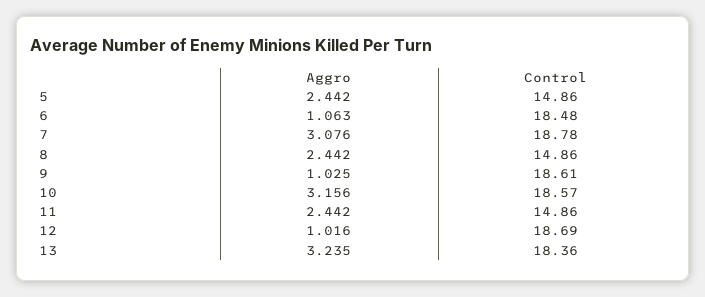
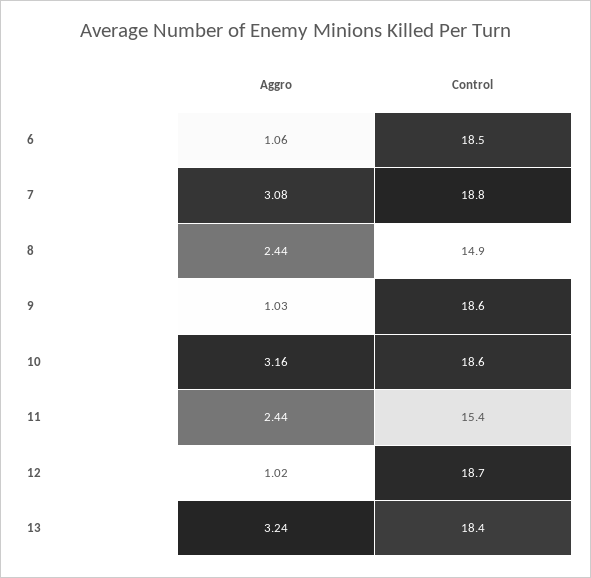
  {
    "Aggro": {
-     "5": 2.442,
      "6": 1.063,
      "7": 3.076,
      "8": 2.442,
      "9": 1.025,
      "10": 3.156,
      "11": 2.442,
      "12": 1.016,
      "13": 3.235
    },
    "Control": {
-     "5": 14.86,
      "6": 18.48,
      "7": 18.78,
      "8": 14.86,
      "9": 18.61,
      "10": 18.57,
-     "11": 14.86,
+     "11": 15.4,
      "12": 18.69,
      "13": 18.36
    }
  }

